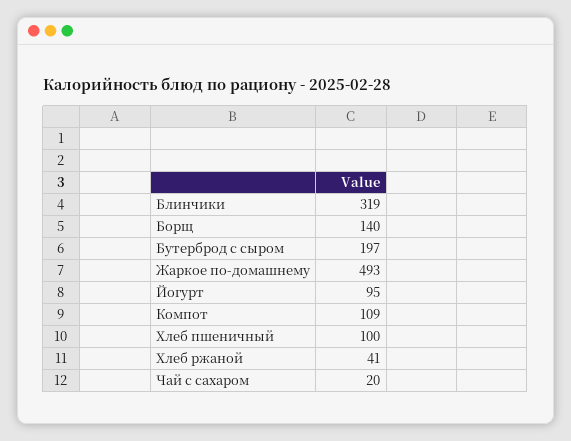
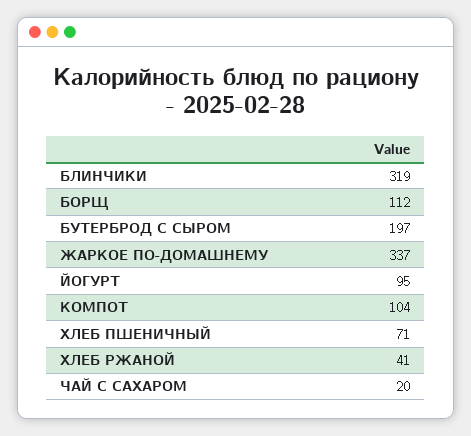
  {
    "Блинчики": 319,
-   "Борщ": 140,
+   "Борщ": 112,
    "Бутерброд с сыром": 197,
-   "Жаркое по-домашнему": 493,
+   "Жаркое по-домашнему": 337,
    "Йогурт": 95,
-   "Компот": 109,
+   "Компот": 104,
-   "Хлеб пшеничный": 100,
+   "Хлеб пшеничный": 71,
    "Хлеб ржаной": 41,
    "Чай с сахаром": 20
  }

